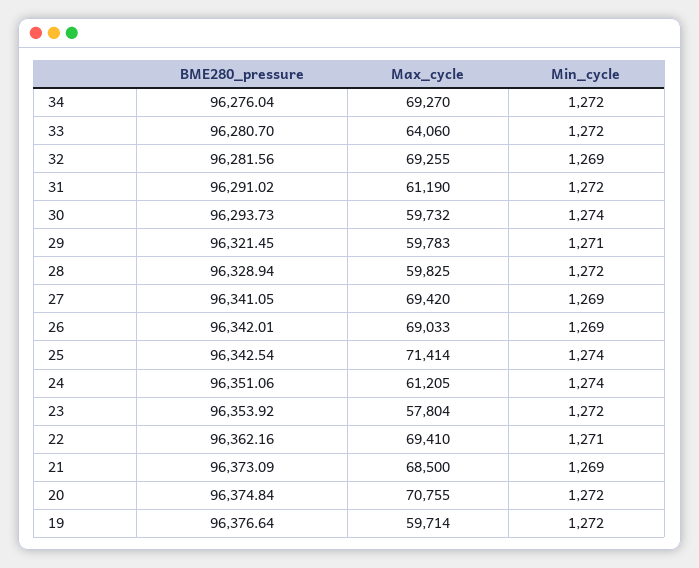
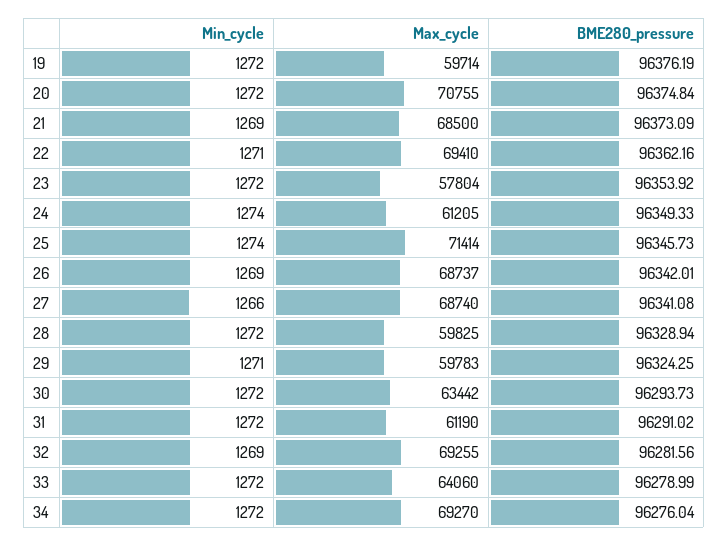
  {
    "BME280_pressure": {
      "34": 96276.04,
-     "33": 96280.7,
+     "33": 96278.99,
      "32": 96281.56,
      "31": 96291.02,
      "30": 96293.73,
-     "29": 96321.45,
+     "29": 96324.25,
      "28": 96328.94,
-     "27": 96341.05,
+     "27": 96341.08,
      "26": 96342.01,
-     "25": 96342.54,
+     "25": 96345.73,
-     "24": 96351.06,
+     "24": 96349.33,
      "23": 96353.92,
      "22": 96362.16,
      "21": 96373.09,
      "20": 96374.84,
-     "19": 96376.64
+     "19": 96376.19
    },
    "Max_cycle": {
      "34": 69270,
      "33": 64060,
      "32": 69255,
      "31": 61190,
-     "30": 59732,
+     "30": 63442,
      "29": 59783,
      "28": 59825,
-     "27": 69420,
+     "27": 68740,
-     "26": 69033,
+     "26": 68737,
      "25": 71414,
      "24": 61205,
      "23": 57804,
      "22": 69410,
      "21": 68500,
      "20": 70755,
      "19": 59714
    },
    "Min_cycle": {
      "34": 1272,
      "33": 1272,
      "32": 1269,
      "31": 1272,
-     "30": 1274,
+     "30": 1272,
      "29": 1271,
      "28": 1272,
-     "27": 1269,
+     "27": 1266,
      "26": 1269,
      "25": 1274,
      "24": 1274,
      "23": 1272,
      "22": 1271,
      "21": 1269,
      "20": 1272,
      "19": 1272
    }
  }

